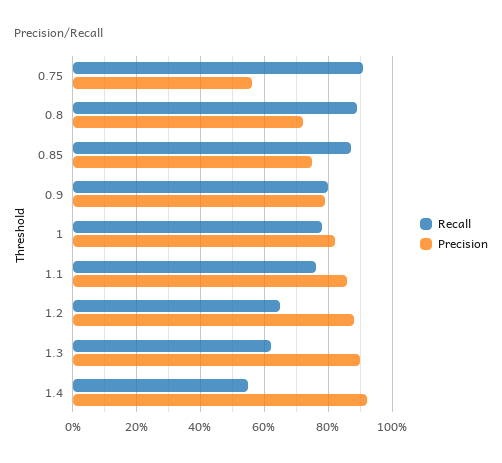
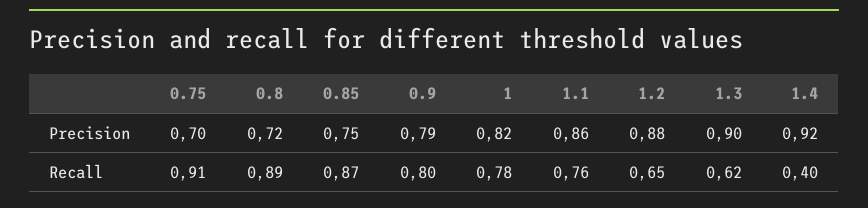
  {
    "Recall": {
      "0.75": 0.91,
      "0.8": 0.89,
      "0.85": 0.87,
      "0.9": 0.8,
      "1": 0.78,
      "1.1": 0.76,
      "1.2": 0.65,
      "1.3": 0.62,
-     "1.4": 0.55
+     "1.4": 0.4
    },
    "Precision": {
-     "0.75": 0.55,
+     "0.75": 0.7,
      "0.8": 0.72,
      "0.85": 0.75,
      "0.9": 0.79,
      "1": 0.82,
      "1.1": 0.86,
      "1.2": 0.88,
      "1.3": 0.9,
      "1.4": 0.92
    }
  }

